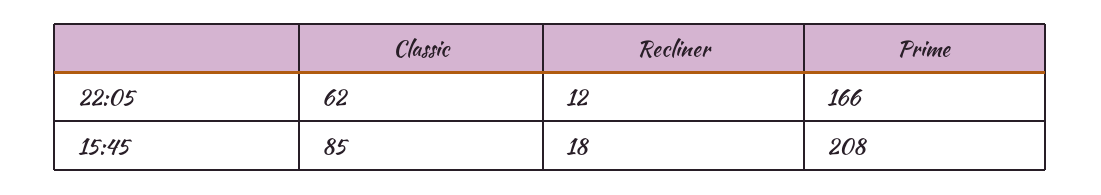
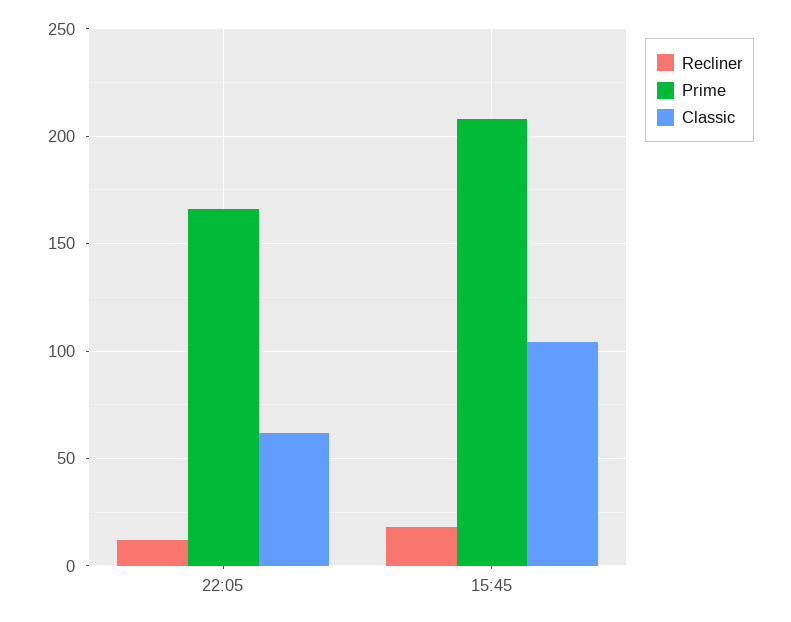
  {
    "Classic": {
      "22:05": 62,
-     "15:45": 85
+     "15:45": 105
    },
    "Recliner": {
      "22:05": 12,
      "15:45": 18
    },
    "Prime": {
      "22:05": 166,
      "15:45": 208
    }
  }

